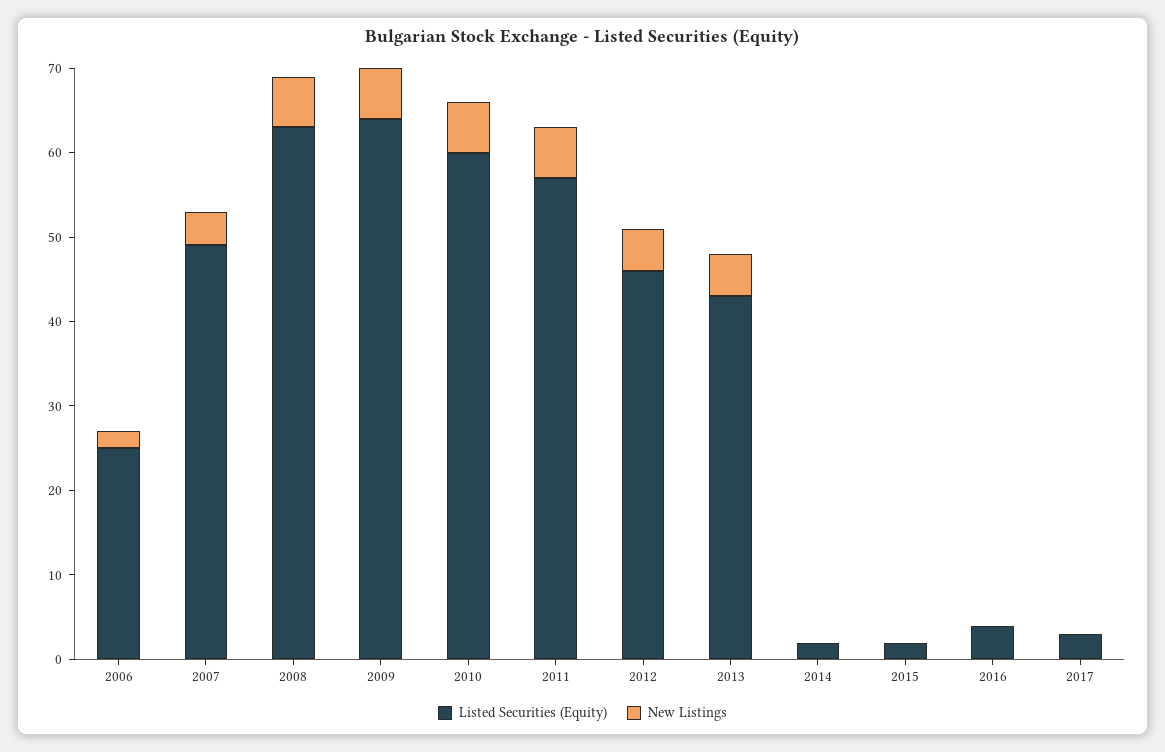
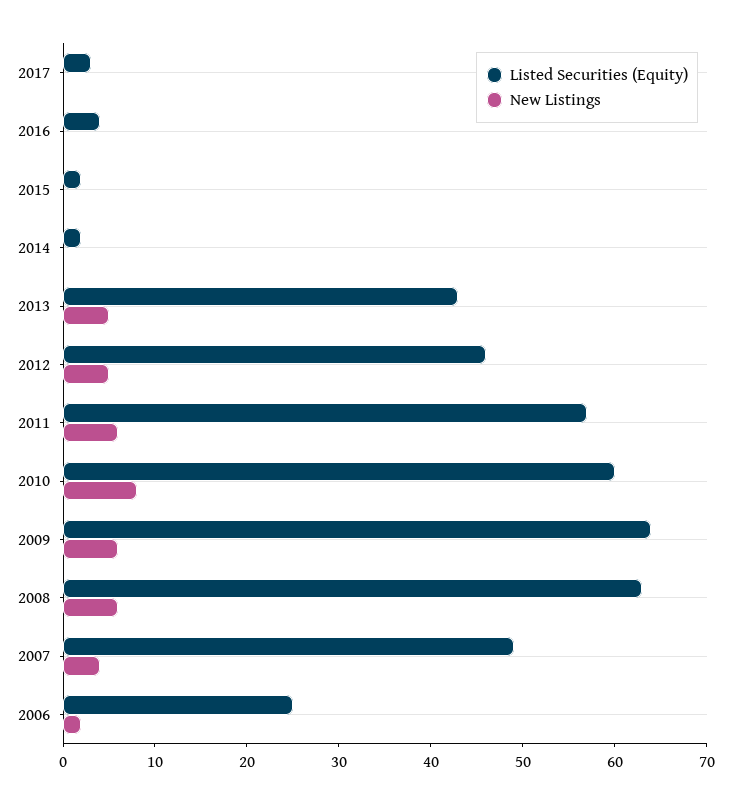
  {
    "Listed Securities (Equity)": {
      "2006": 25,
      "2007": 49,
      "2008": 63,
      "2009": 64,
      "2010": 60,
      "2011": 57,
      "2012": 46,
      "2013": 43,
      "2014": 2,
      "2015": 2,
      "2016": 4,
      "2017": 3
    },
    "New Listings": {
      "2006": 2,
      "2007": 4,
      "2008": 6,
      "2009": 6,
-     "2010": 6,
+     "2010": 8,
      "2011": 6,
      "2012": 5,
      "2013": 5,
      "2014": 0,
      "2015": 0,
      "2016": 0,
      "2017": 0
    }
  }

